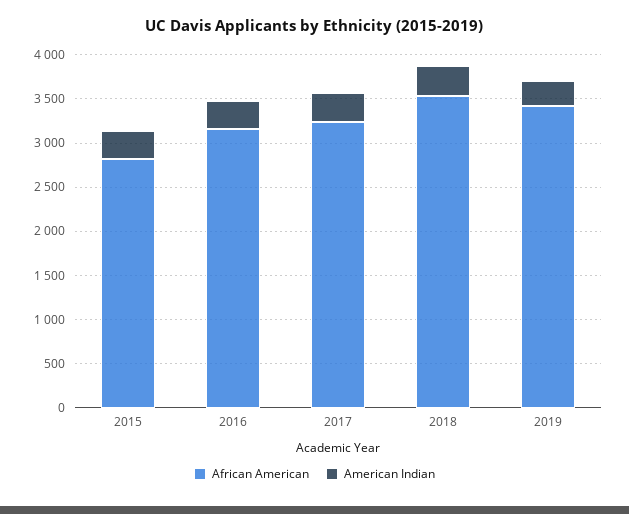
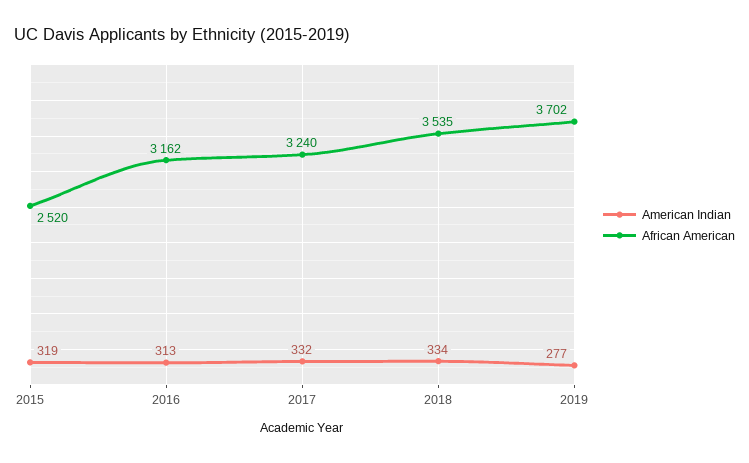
  {
    "African American": {
-     "2015": 2800,
+     "2015": 2520,
      "2016": 3162,
      "2017": 3240,
      "2018": 3535,
-     "2019": 3400
+     "2019": 3702
    },
    "American Indian": {
      "2015": 319,
      "2016": 313,
      "2017": 332,
      "2018": 334,
      "2019": 277
    }
  }

